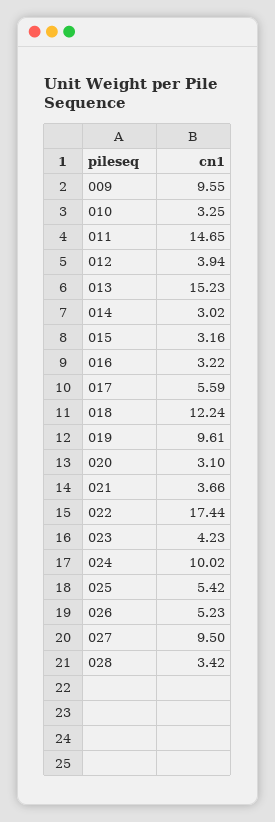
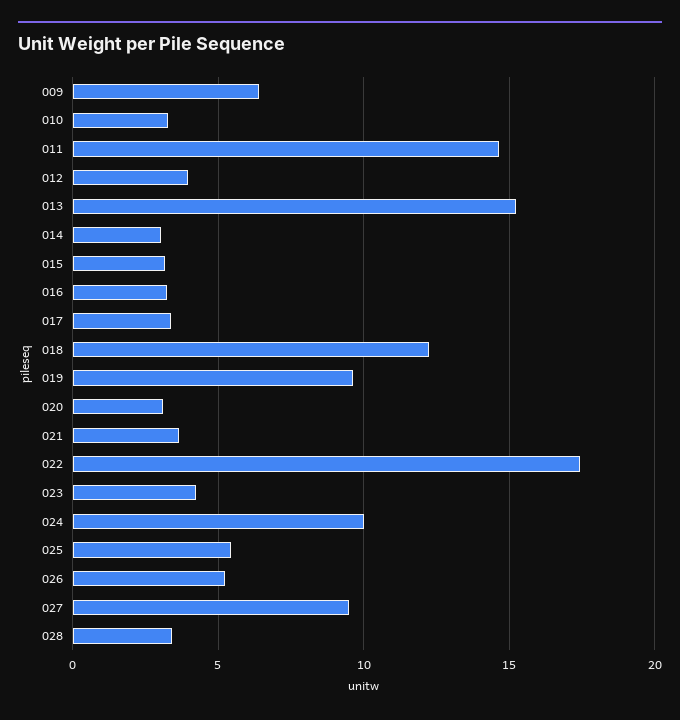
  {
-   "009": 9.55,
+   "009": 6.5,
    "010": 3.25,
    "011": 14.65,
    "012": 3.94,
    "013": 15.23,
    "014": 3.02,
    "015": 3.16,
    "016": 3.22,
-   "017": 5.59,
+   "017": 3.5,
    "018": 12.24,
    "019": 9.61,
    "020": 3.1,
    "021": 3.66,
    "022": 17.44,
    "023": 4.23,
    "024": 10.02,
    "025": 5.42,
    "026": 5.23,
    "027": 9.5,
    "028": 3.42
  }

